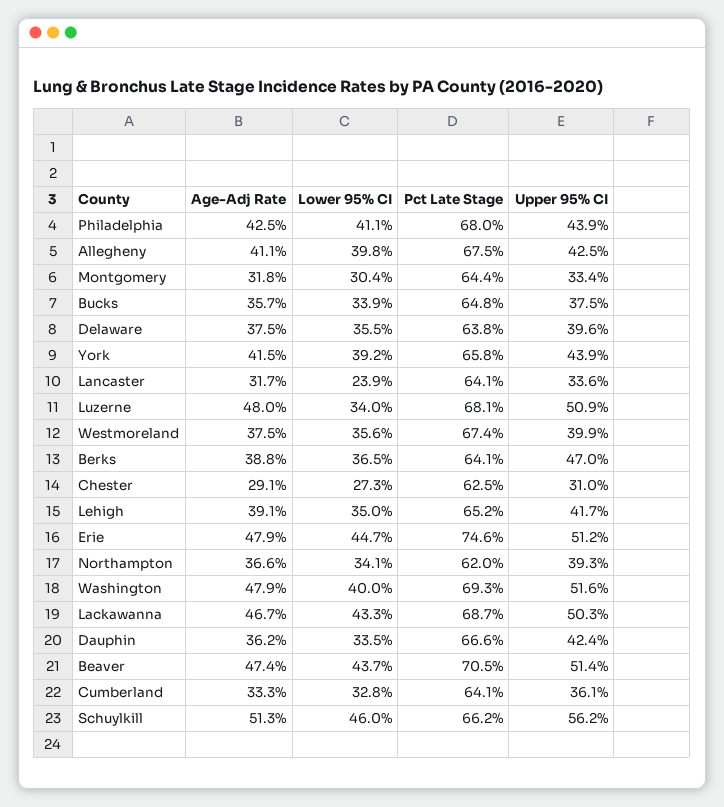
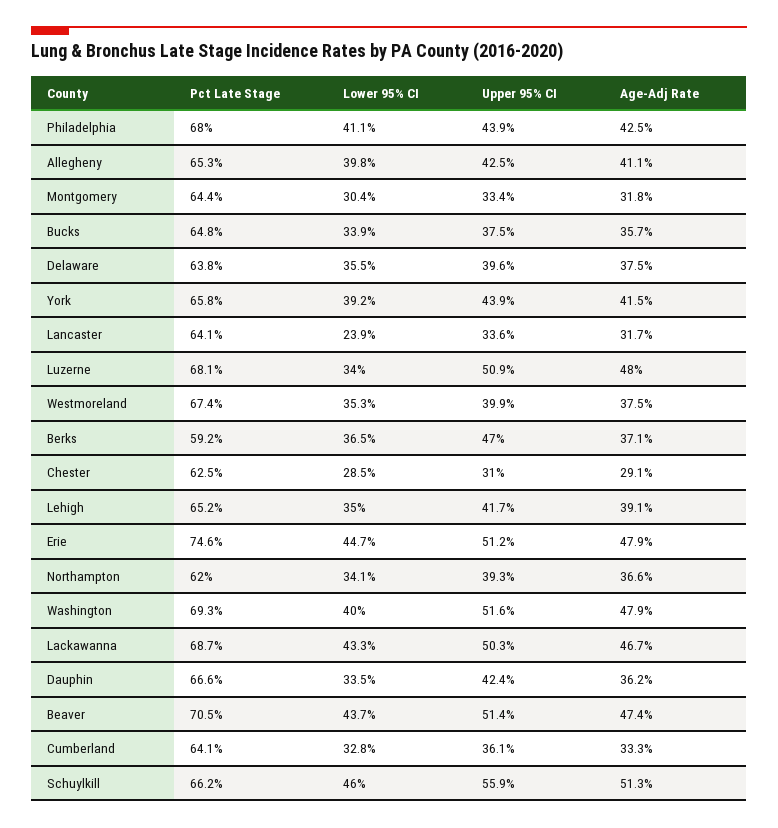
  {
    "Age-Adj Rate": {
      "Philadelphia": 42.5,
      "Allegheny": 41.1,
      "Montgomery": 31.8,
      "Bucks": 35.7,
      "Delaware": 37.5,
      "York": 41.5,
      "Lancaster": 31.7,
      "Luzerne": 48,
      "Westmoreland": 37.5,
-     "Berks": 38.8,
+     "Berks": 37.1,
      "Chester": 29.1,
      "Lehigh": 39.1,
      "Erie": 47.9,
      "Northampton": 36.6,
      "Washington": 47.9,
      "Lackawanna": 46.7,
      "Dauphin": 36.2,
      "Beaver": 47.4,
      "Cumberland": 33.3,
      "Schuylkill": 51.3
    },
    "Lower 95% CI": {
      "Philadelphia": 41.1,
      "Allegheny": 39.8,
      "Montgomery": 30.4,
      "Bucks": 33.9,
      "Delaware": 35.5,
      "York": 39.2,
      "Lancaster": 23.9,
      "Luzerne": 34,
-     "Westmoreland": 35.6,
+     "Westmoreland": 35.3,
      "Berks": 36.5,
-     "Chester": 27.3,
+     "Chester": 28.5,
      "Lehigh": 35,
      "Erie": 44.7,
      "Northampton": 34.1,
      "Washington": 40,
      "Lackawanna": 43.3,
      "Dauphin": 33.5,
      "Beaver": 43.7,
      "Cumberland": 32.8,
      "Schuylkill": 46
    },
    "Pct Late Stage": {
      "Philadelphia": 68,
-     "Allegheny": 67.5,
+     "Allegheny": 65.3,
      "Montgomery": 64.4,
      "Bucks": 64.8,
      "Delaware": 63.8,
      "York": 65.8,
      "Lancaster": 64.1,
      "Luzerne": 68.1,
      "Westmoreland": 67.4,
-     "Berks": 64.1,
+     "Berks": 59.2,
      "Chester": 62.5,
      "Lehigh": 65.2,
      "Erie": 74.6,
      "Northampton": 62,
      "Washington": 69.3,
      "Lackawanna": 68.7,
      "Dauphin": 66.6,
      "Beaver": 70.5,
      "Cumberland": 64.1,
      "Schuylkill": 66.2
    },
    "Upper 95% CI": {
      "Philadelphia": 43.9,
      "Allegheny": 42.5,
      "Montgomery": 33.4,
      "Bucks": 37.5,
      "Delaware": 39.6,
      "York": 43.9,
      "Lancaster": 33.6,
      "Luzerne": 50.9,
      "Westmoreland": 39.9,
      "Berks": 47,
      "Chester": 31,
      "Lehigh": 41.7,
      "Erie": 51.2,
      "Northampton": 39.3,
      "Washington": 51.6,
      "Lackawanna": 50.3,
      "Dauphin": 42.4,
      "Beaver": 51.4,
      "Cumberland": 36.1,
-     "Schuylkill": 56.2
+     "Schuylkill": 55.9
    }
  }

